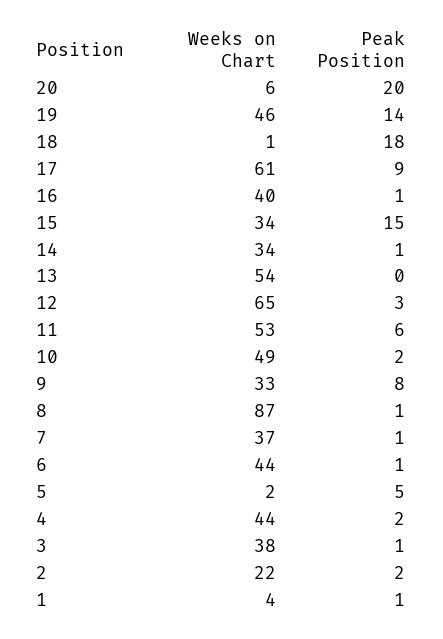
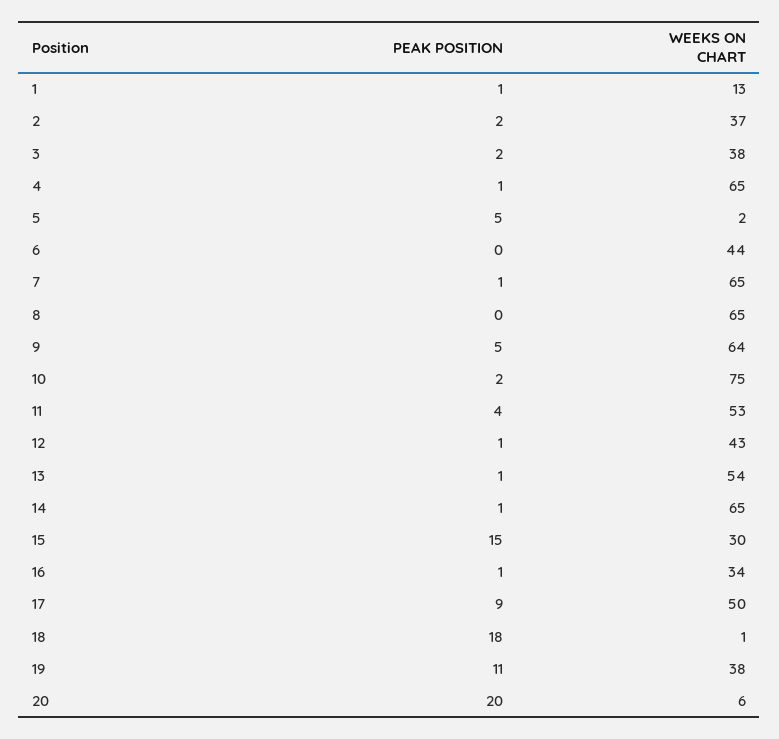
  {
    "Weeks on Chart": {
      "20": 6,
-     "19": 46,
+     "19": 38,
      "18": 1,
-     "17": 61,
+     "17": 50,
-     "16": 40,
+     "16": 34,
-     "15": 34,
+     "15": 30,
-     "14": 34,
+     "14": 65,
      "13": 54,
-     "12": 65,
+     "12": 43,
      "11": 53,
-     "10": 49,
+     "10": 75,
-     "9": 33,
+     "9": 64,
-     "8": 87,
+     "8": 65,
-     "7": 37,
+     "7": 65,
      "6": 44,
      "5": 2,
-     "4": 44,
+     "4": 65,
      "3": 38,
-     "2": 22,
+     "2": 37,
-     "1": 4
+     "1": 13
    },
    "Peak Position": {
      "20": 20,
-     "19": 14,
+     "19": 11,
      "18": 18,
      "17": 9,
      "16": 1,
      "15": 15,
      "14": 1,
-     "13": 0,
+     "13": 1,
-     "12": 3,
+     "12": 1,
-     "11": 6,
+     "11": 4,
      "10": 2,
-     "9": 8,
+     "9": 5,
-     "8": 1,
+     "8": 0,
      "7": 1,
-     "6": 1,
+     "6": 0,
      "5": 5,
-     "4": 2,
+     "4": 1,
-     "3": 1,
+     "3": 2,
      "2": 2,
      "1": 1
    }
  }

